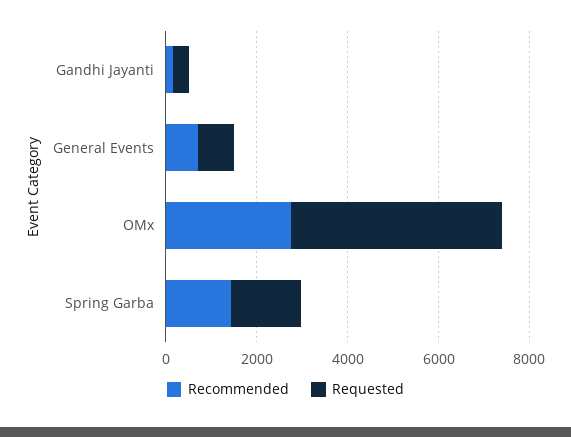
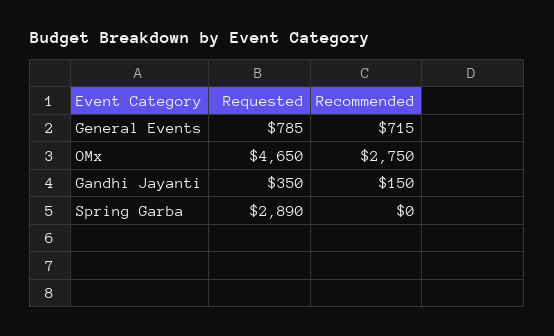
  {
    "Recommended": {
      "Gandhi Jayanti": 150,
      "General Events": 715,
      "OMx": 2750,
-     "Spring Garba": 1500
+     "Spring Garba": 0
    },
    "Requested": {
      "Gandhi Jayanti": 350,
      "General Events": 785,
      "OMx": 4650,
-     "Spring Garba": 1500
+     "Spring Garba": 2890
    }
  }

